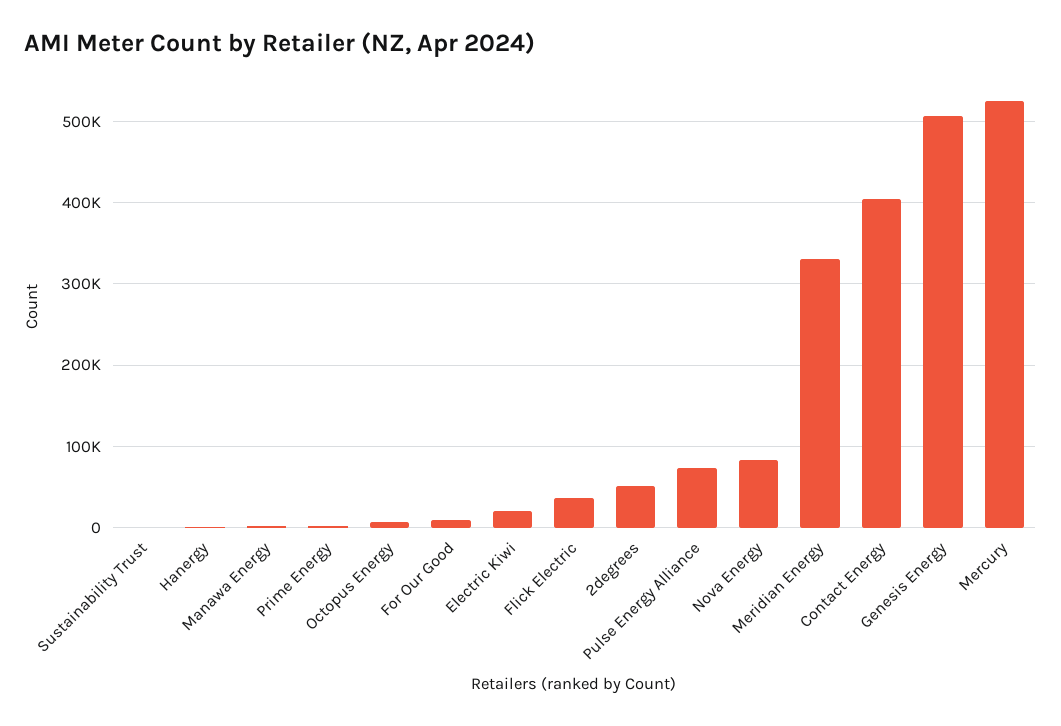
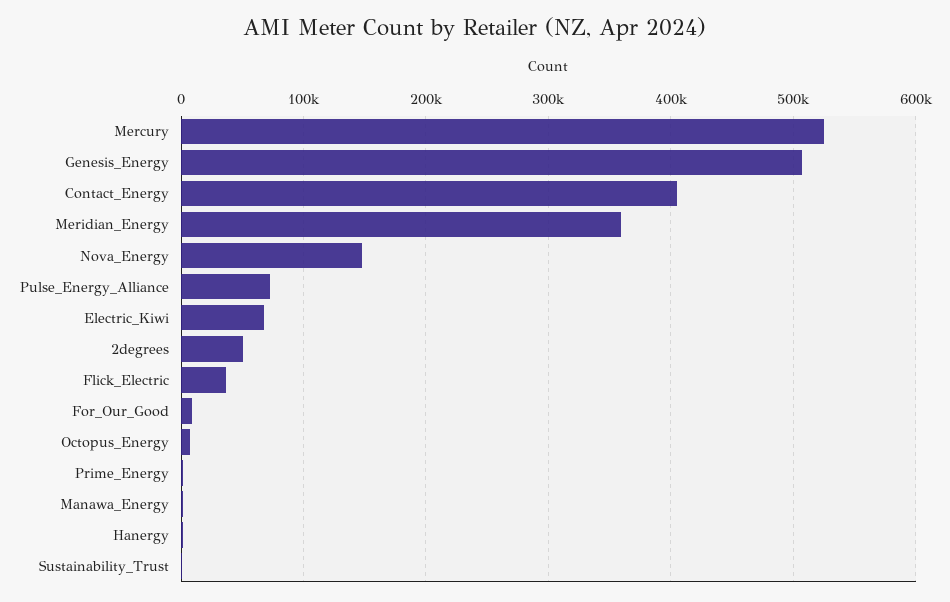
  {
    "Sustainability Trust": 0,
    "Hanergy": 0,
    "Manawa Energy": 0,
    "Prime Energy": 0,
    "Octopus Energy": 10000,
    "For Our Good": 10000,
-   "Electric Kiwi": 20000,
+   "Electric Kiwi": 70000,
    "Flick Electric": 40000,
    "2degrees": 50000,
    "Pulse Energy Alliance": 70000,
-   "Nova Energy": 80000,
+   "Nova Energy": 150000,
-   "Meridian Energy": 330000,
+   "Meridian Energy": 360000,
    "Contact Energy": 400000,
    "Genesis Energy": 510000,
    "Mercury": 530000
  }

